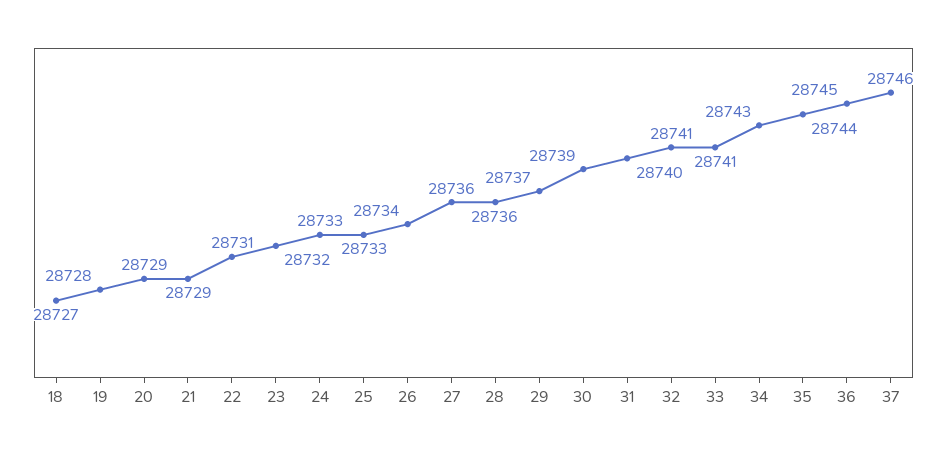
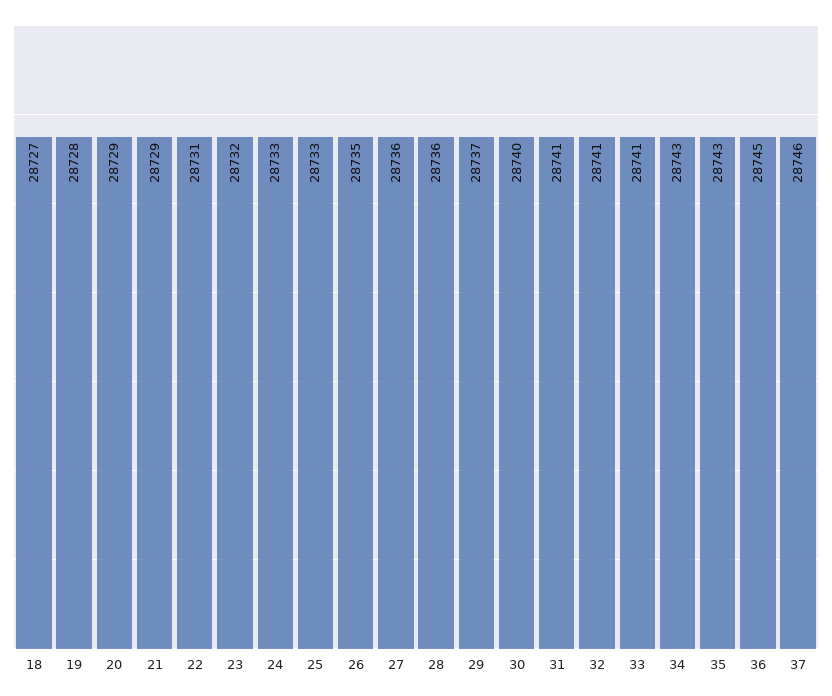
  {
    "18": 28727,
    "19": 28728,
    "20": 28729,
    "21": 28729,
    "22": 28731,
    "23": 28732,
    "24": 28733,
    "25": 28733,
-   "26": 28734,
+   "26": 28735,
    "27": 28736,
    "28": 28736,
    "29": 28737,
-   "30": 28739,
+   "30": 28740,
-   "31": 28740,
+   "31": 28741,
    "32": 28741,
    "33": 28741,
    "34": 28743,
-   "35": 28744,
+   "35": 28743,
    "36": 28745,
    "37": 28746
  }

